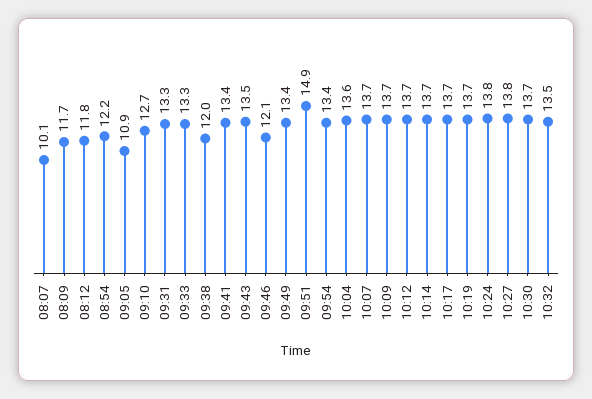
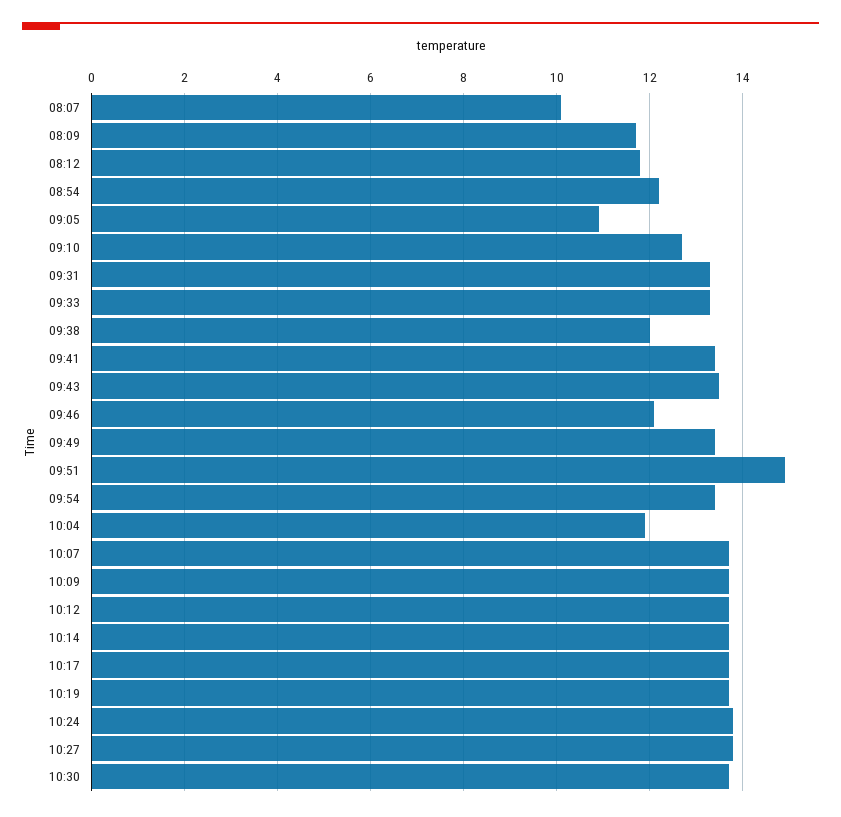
  {
    "08:07": 10.1,
    "08:09": 11.7,
    "08:12": 11.8,
    "08:54": 12.2,
    "09:05": 10.9,
    "09:10": 12.7,
    "09:31": 13.3,
    "09:33": 13.3,
    "09:38": 12,
    "09:41": 13.4,
    "09:43": 13.5,
    "09:46": 12.1,
    "09:49": 13.4,
    "09:51": 14.9,
    "09:54": 13.4,
-   "10:04": 13.6,
+   "10:04": 12,
    "10:07": 13.7,
    "10:09": 13.7,
    "10:12": 13.7,
    "10:14": 13.7,
    "10:17": 13.7,
    "10:19": 13.7,
    "10:24": 13.8,
    "10:27": 13.8,
-   "10:30": 13.7,
+   "10:30": 13.7
-   "10:32": 13.5
  }

